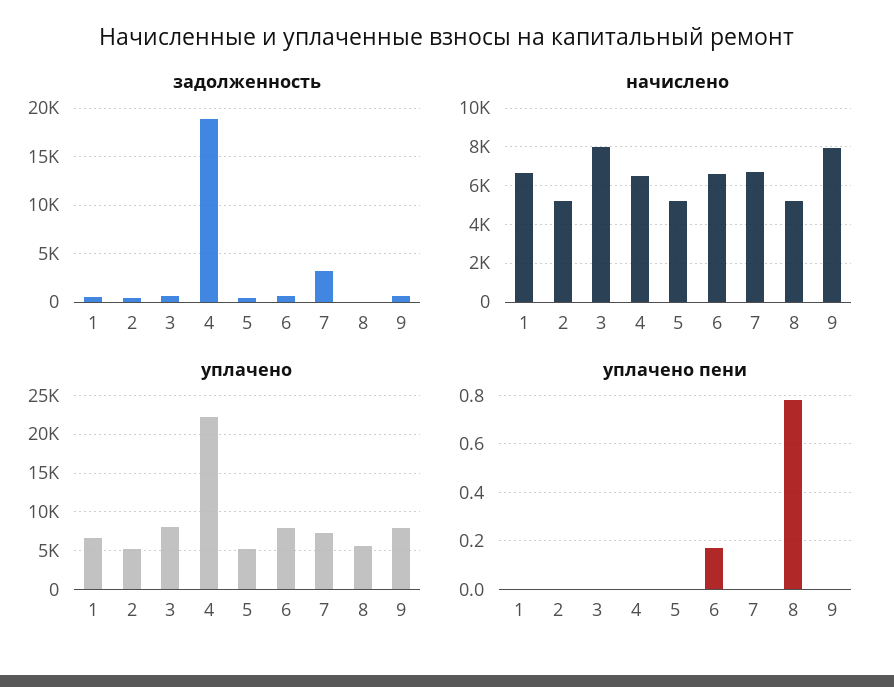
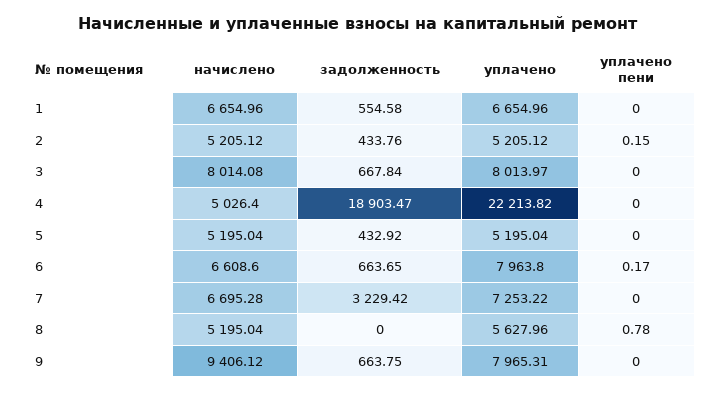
  {
    "задолженность": {
      "1": 554.58,
      "2": 433.76,
      "3": 667.84,
      "4": 18903.47,
      "5": 432.92,
      "6": 663.65,
      "7": 3229.42,
      "8": 0,
      "9": 663.75
    },
    "начислено": {
      "1": 6654.96,
      "2": 5205.12,
      "3": 8014.08,
-     "4": 6500,
+     "4": 5026.4,
      "5": 5195.04,
      "6": 6608.6,
      "7": 6695.28,
      "8": 5195.04,
-     "9": 8000
+     "9": 9406.12
    },
    "уплачено": {
      "1": 6654.96,
      "2": 5205.12,
      "3": 8013.97,
      "4": 22213.82,
      "5": 5195.04,
      "6": 7963.8,
      "7": 7253.22,
      "8": 5627.96,
      "9": 7965.31
    },
    "уплачено пени": {
      "1": 0,
-     "2": 0,
+     "2": 0.15,
      "3": 0,
      "4": 0,
      "5": 0,
      "6": 0.17,
      "7": 0,
      "8": 0.78,
      "9": 0
    }
  }

